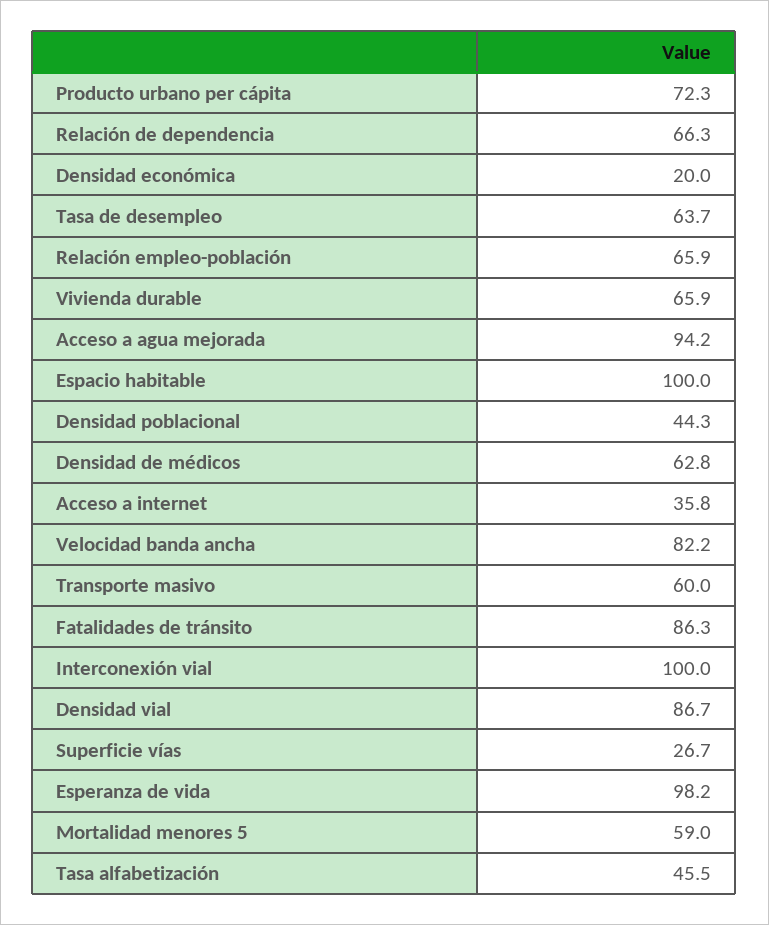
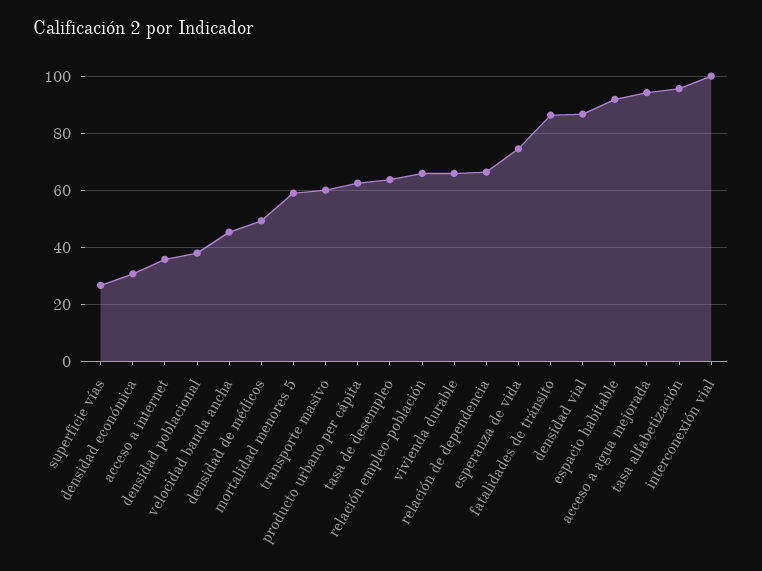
  {
-   "Producto urbano per cápita": 72.3,
+   "Producto urbano per cápita": 62.5,
    "Relación de dependencia": 66.3,
-   "Densidad económica": 20,
+   "Densidad económica": 30,
    "Tasa de desempleo": 63.7,
    "Relación empleo-población": 65.9,
    "Vivienda durable": 65.9,
    "Acceso a agua mejorada": 94.2,
-   "Espacio habitable": 100,
+   "Espacio habitable": 92.5,
-   "Densidad poblacional": 44.3,
+   "Densidad poblacional": 37.5,
-   "Densidad de médicos": 62.8,
+   "Densidad de médicos": 50,
    "Acceso a internet": 35.8,
-   "Velocidad banda ancha": 82.2,
+   "Velocidad banda ancha": 45,
    "Transporte masivo": 60,
    "Fatalidades de tránsito": 86.3,
    "Interconexión vial": 100,
    "Densidad vial": 86.7,
    "Superficie vías": 26.7,
-   "Esperanza de vida": 98.2,
+   "Esperanza de vida": 75,
    "Mortalidad menores 5": 59,
-   "Tasa alfabetización": 45.5
+   "Tasa alfabetización": 95
  }

